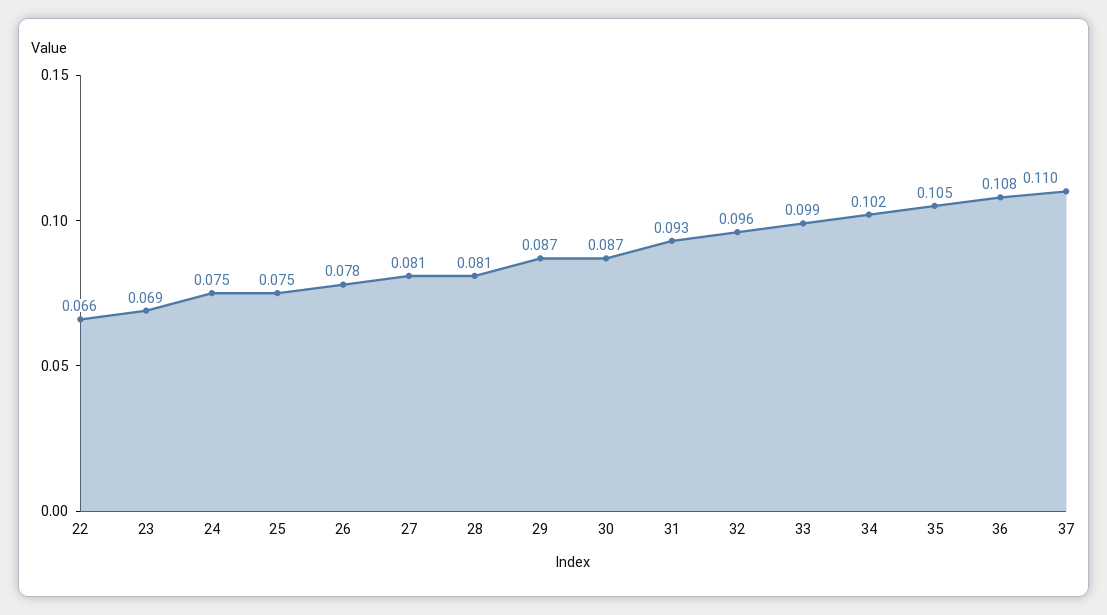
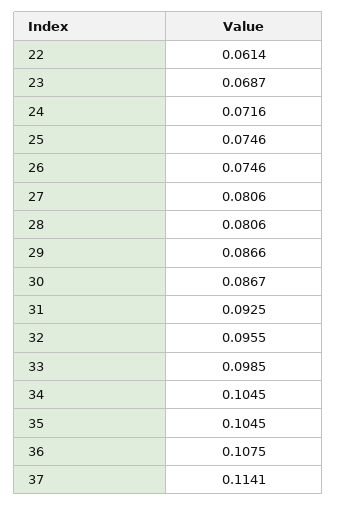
  {
-   "22": 0.066,
+   "22": 0.0614,
    "23": 0.0687,
-   "24": 0.075,
+   "24": 0.0716,
    "25": 0.0746,
-   "26": 0.078,
+   "26": 0.0746,
    "27": 0.0806,
    "28": 0.0806,
    "29": 0.0866,
    "30": 0.0867,
    "31": 0.0925,
    "32": 0.0955,
    "33": 0.0985,
-   "34": 0.102,
+   "34": 0.1045,
    "35": 0.1045,
    "36": 0.1075,
-   "37": 0.11
+   "37": 0.1141
  }

